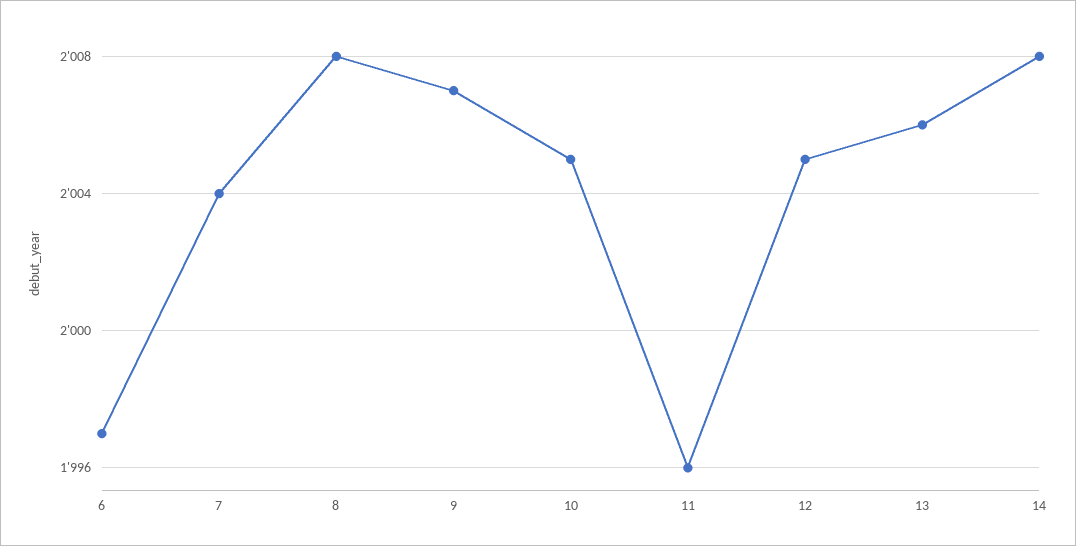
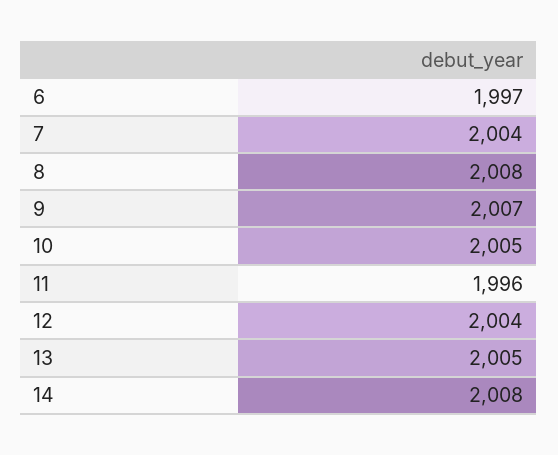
  {
    "6": 1997,
    "7": 2004,
    "8": 2008,
    "9": 2007,
    "10": 2005,
    "11": 1996,
-   "12": 2005,
+   "12": 2004,
-   "13": 2006,
+   "13": 2005,
    "14": 2008
  }

